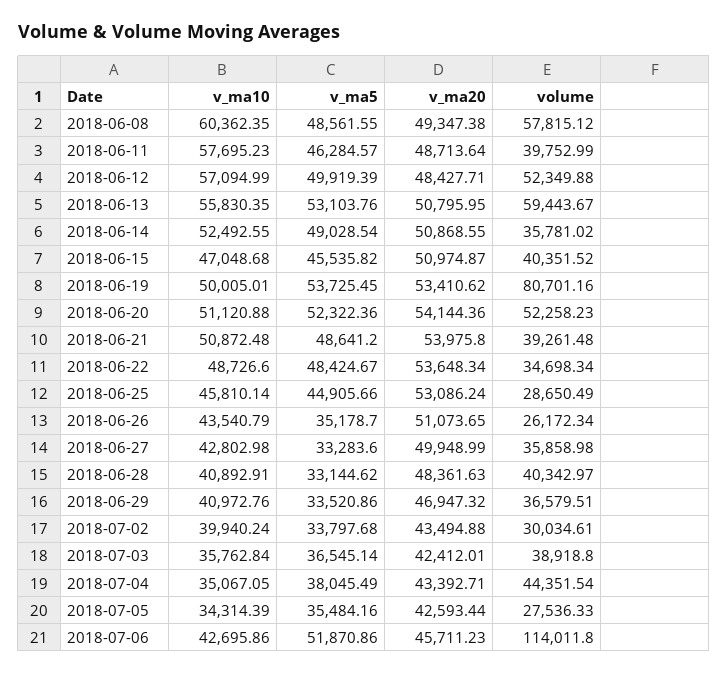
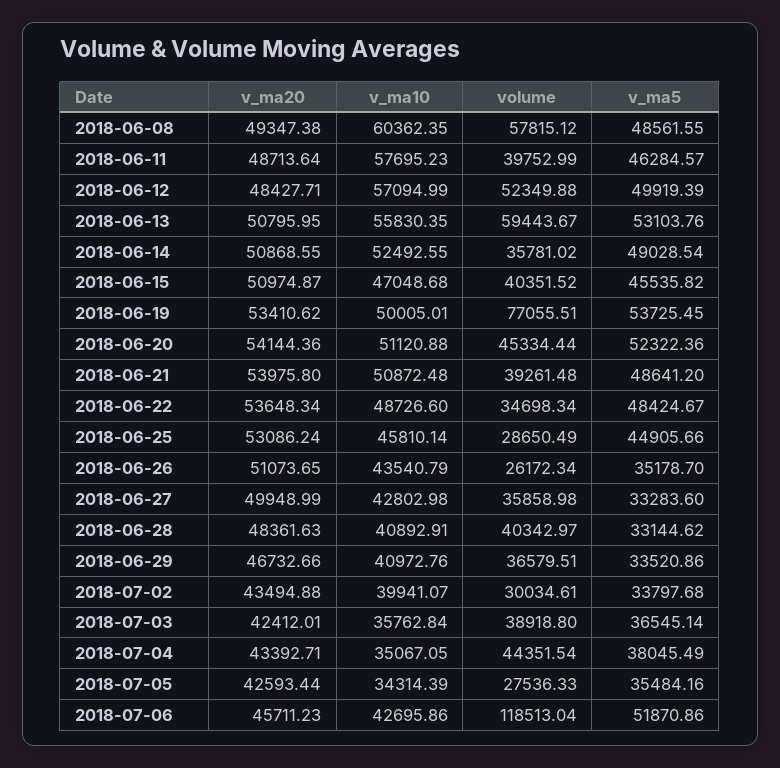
  {
    "v_ma10": {
      "2018-06-08": 60362.35,
      "2018-06-11": 57695.23,
      "2018-06-12": 57094.99,
      "2018-06-13": 55830.35,
      "2018-06-14": 52492.55,
      "2018-06-15": 47048.68,
      "2018-06-19": 50005.01,
      "2018-06-20": 51120.88,
      "2018-06-21": 50872.48,
      "2018-06-22": 48726.6,
      "2018-06-25": 45810.14,
      "2018-06-26": 43540.79,
      "2018-06-27": 42802.98,
      "2018-06-28": 40892.91,
      "2018-06-29": 40972.76,
-     "2018-07-02": 39940.24,
+     "2018-07-02": 39941.07,
      "2018-07-03": 35762.84,
      "2018-07-04": 35067.05,
      "2018-07-05": 34314.39,
      "2018-07-06": 42695.86
    },
    "v_ma5": {
      "2018-06-08": 48561.55,
      "2018-06-11": 46284.57,
      "2018-06-12": 49919.39,
      "2018-06-13": 53103.76,
      "2018-06-14": 49028.54,
      "2018-06-15": 45535.82,
      "2018-06-19": 53725.45,
      "2018-06-20": 52322.36,
      "2018-06-21": 48641.2,
      "2018-06-22": 48424.67,
      "2018-06-25": 44905.66,
      "2018-06-26": 35178.7,
      "2018-06-27": 33283.6,
      "2018-06-28": 33144.62,
      "2018-06-29": 33520.86,
      "2018-07-02": 33797.68,
      "2018-07-03": 36545.14,
      "2018-07-04": 38045.49,
      "2018-07-05": 35484.16,
      "2018-07-06": 51870.86
    },
    "v_ma20": {
      "2018-06-08": 49347.38,
      "2018-06-11": 48713.64,
      "2018-06-12": 48427.71,
      "2018-06-13": 50795.95,
      "2018-06-14": 50868.55,
      "2018-06-15": 50974.87,
      "2018-06-19": 53410.62,
      "2018-06-20": 54144.36,
      "2018-06-21": 53975.8,
      "2018-06-22": 53648.34,
      "2018-06-25": 53086.24,
      "2018-06-26": 51073.65,
      "2018-06-27": 49948.99,
      "2018-06-28": 48361.63,
-     "2018-06-29": 46947.32,
+     "2018-06-29": 46732.66,
      "2018-07-02": 43494.88,
      "2018-07-03": 42412.01,
      "2018-07-04": 43392.71,
      "2018-07-05": 42593.44,
      "2018-07-06": 45711.23
    },
    "volume": {
      "2018-06-08": 57815.12,
      "2018-06-11": 39752.99,
      "2018-06-12": 52349.88,
      "2018-06-13": 59443.67,
      "2018-06-14": 35781.02,
      "2018-06-15": 40351.52,
-     "2018-06-19": 80701.16,
+     "2018-06-19": 77055.51,
-     "2018-06-20": 52258.23,
+     "2018-06-20": 45334.44,
      "2018-06-21": 39261.48,
      "2018-06-22": 34698.34,
      "2018-06-25": 28650.49,
      "2018-06-26": 26172.34,
      "2018-06-27": 35858.98,
      "2018-06-28": 40342.97,
      "2018-06-29": 36579.51,
      "2018-07-02": 30034.61,
      "2018-07-03": 38918.8,
      "2018-07-04": 44351.54,
      "2018-07-05": 27536.33,
-     "2018-07-06": 114011.8
+     "2018-07-06": 118513.04
    }
  }

